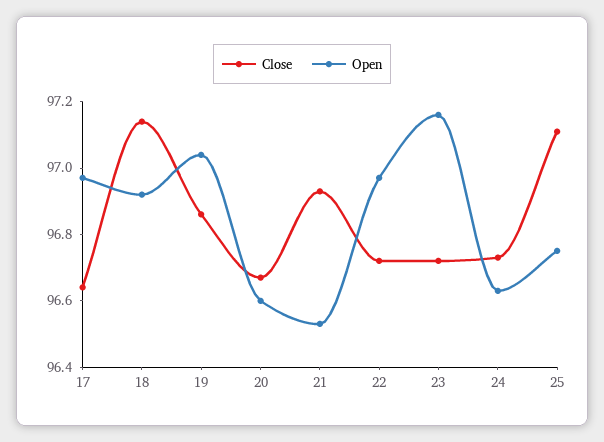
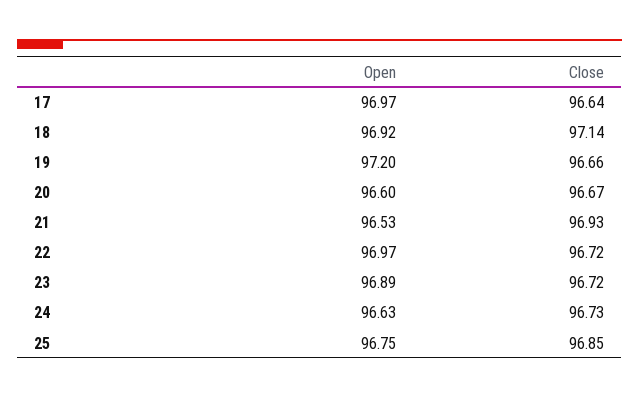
  {
    "Close": {
      "17": 96.64,
      "18": 97.14,
-     "19": 96.85,
+     "19": 96.66,
      "20": 96.67,
      "21": 96.93,
      "22": 96.72,
      "23": 96.72,
      "24": 96.73,
-     "25": 97.1
+     "25": 96.85
    },
    "Open": {
      "17": 96.97,
      "18": 96.92,
-     "19": 97.05,
+     "19": 97.2,
      "20": 96.6,
      "21": 96.53,
      "22": 96.97,
-     "23": 97.15,
+     "23": 96.89,
      "24": 96.63,
      "25": 96.75
    }
  }

